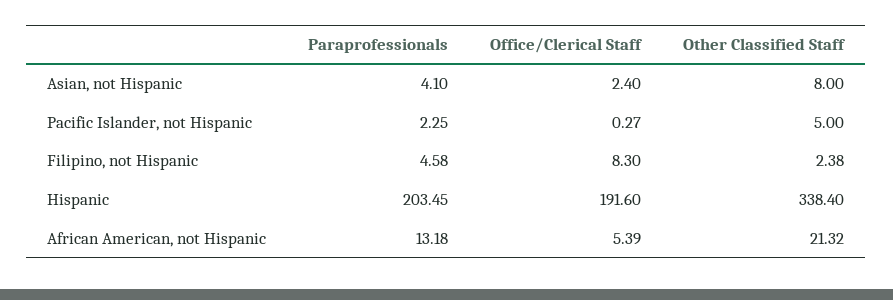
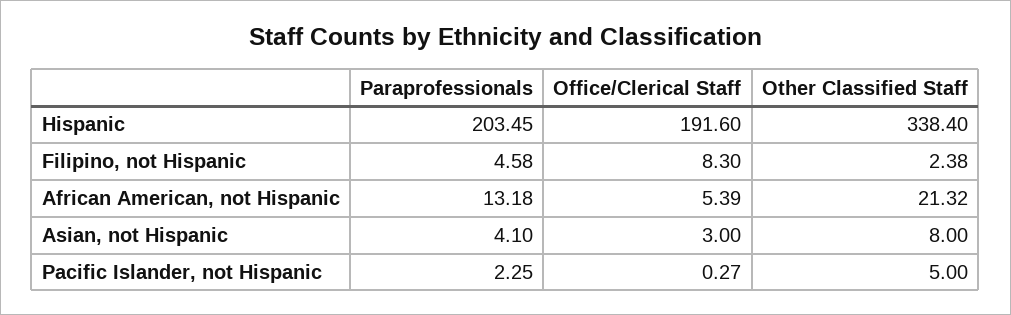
  {
    "Paraprofessionals": {
      "Asian, not Hispanic": 4.1,
      "Pacific Islander, not Hispanic": 2.25,
      "Filipino, not Hispanic": 4.58,
      "Hispanic": 203.45,
      "African American, not Hispanic": 13.18
    },
    "Office/Clerical Staff": {
-     "Asian, not Hispanic": 2.4,
+     "Asian, not Hispanic": 3,
      "Pacific Islander, not Hispanic": 0.27,
      "Filipino, not Hispanic": 8.3,
      "Hispanic": 191.6,
      "African American, not Hispanic": 5.39
    },
    "Other Classified Staff": {
      "Asian, not Hispanic": 8,
      "Pacific Islander, not Hispanic": 5,
      "Filipino, not Hispanic": 2.38,
      "Hispanic": 338.4,
      "African American, not Hispanic": 21.32
    }
  }

